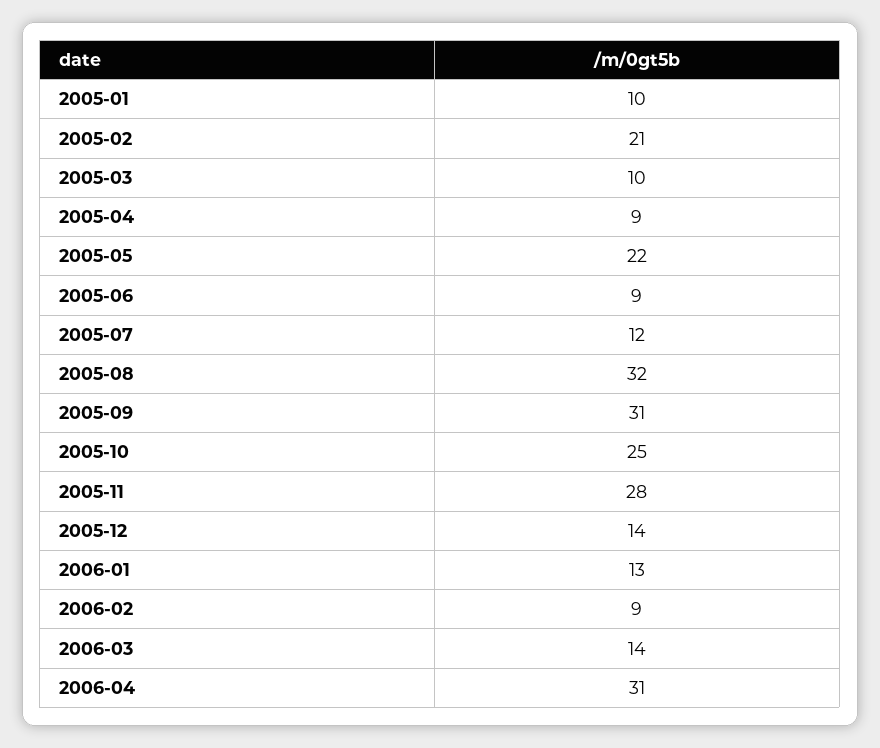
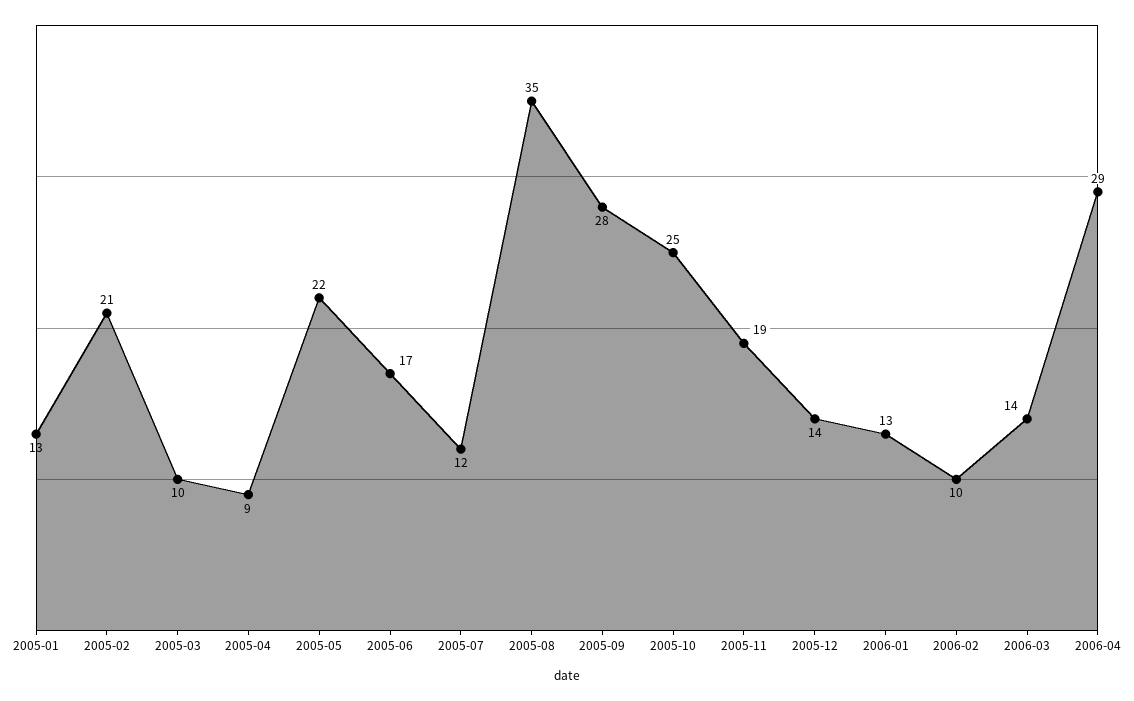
  {
-   "2005-01": 10,
+   "2005-01": 13,
    "2005-02": 21,
    "2005-03": 10,
    "2005-04": 9,
    "2005-05": 22,
-   "2005-06": 9,
+   "2005-06": 17,
    "2005-07": 12,
-   "2005-08": 32,
+   "2005-08": 35,
-   "2005-09": 31,
+   "2005-09": 28,
    "2005-10": 25,
-   "2005-11": 28,
+   "2005-11": 19,
    "2005-12": 14,
    "2006-01": 13,
-   "2006-02": 9,
+   "2006-02": 10,
    "2006-03": 14,
-   "2006-04": 31
+   "2006-04": 29
  }

